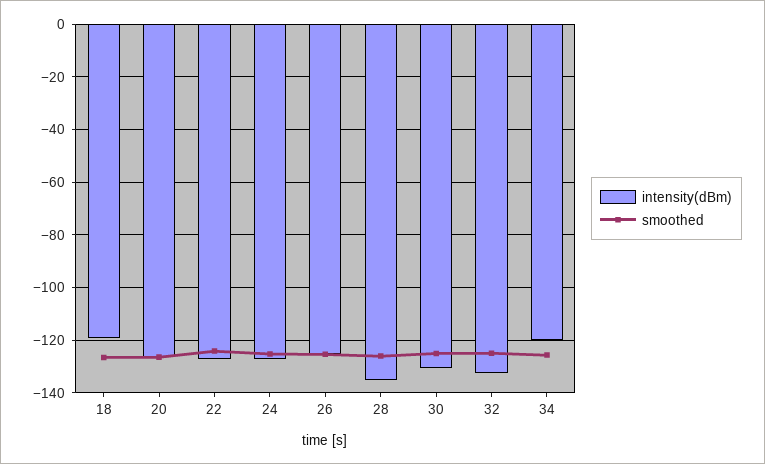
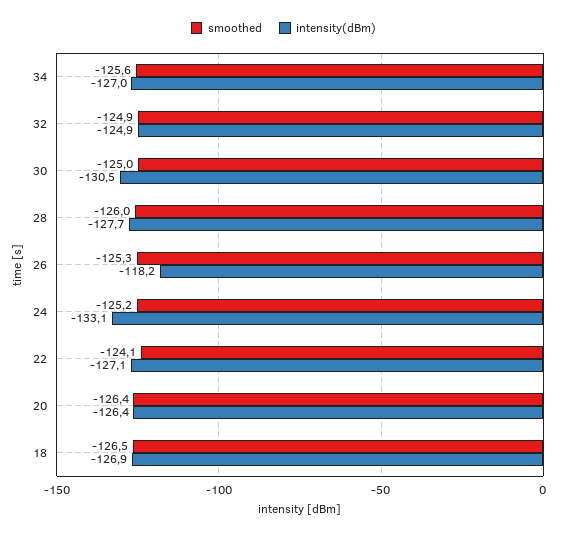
  {
    "intensity(dBm)": {
-     "18": -120,
+     "18": -126.9,
      "20": -126.4,
      "22": -127.1,
-     "24": -127.5,
+     "24": -133.1,
-     "26": -125,
+     "26": -118.2,
-     "28": -135,
+     "28": -127.7,
      "30": -130.5,
-     "32": -132.5,
+     "32": -124.9,
-     "34": -120
+     "34": -127
    },
    "smoothed": {
      "18": -126.5,
      "20": -126.4,
      "22": -124.1,
      "24": -125.2,
      "26": -125.3,
      "28": -126,
      "30": -125,
      "32": -124.9,
      "34": -125.6
    }
  }

